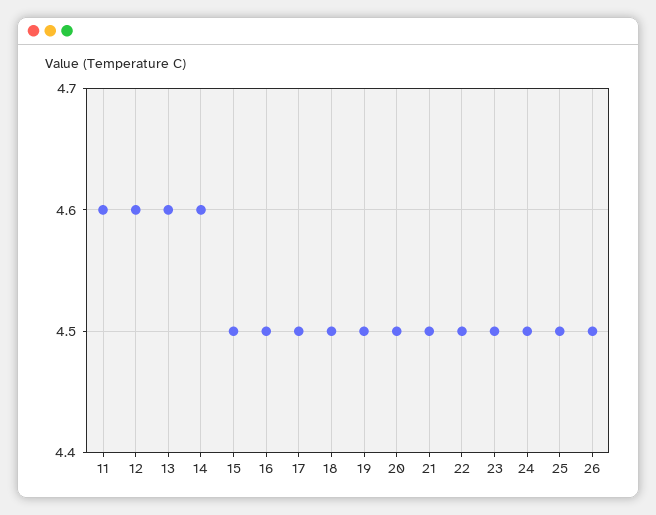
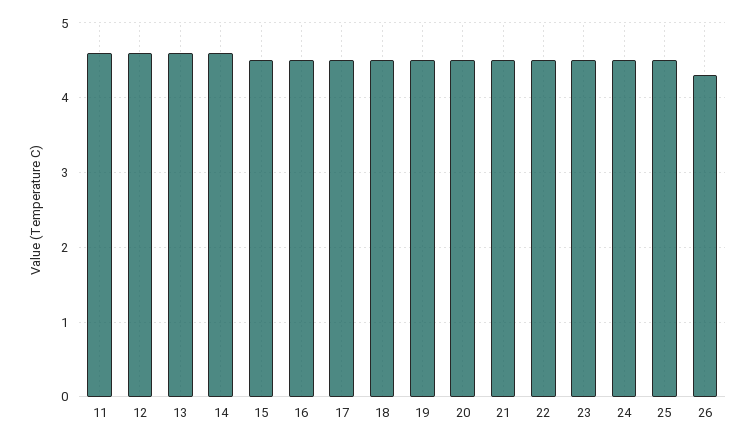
  {
    "11": 4.6,
    "12": 4.6,
    "13": 4.6,
    "14": 4.6,
    "15": 4.5,
    "16": 4.5,
    "17": 4.5,
    "18": 4.5,
    "19": 4.5,
    "20": 4.5,
    "21": 4.5,
    "22": 4.5,
    "23": 4.5,
    "24": 4.5,
    "25": 4.5,
-   "26": 4.5
+   "26": 4.3
  }

